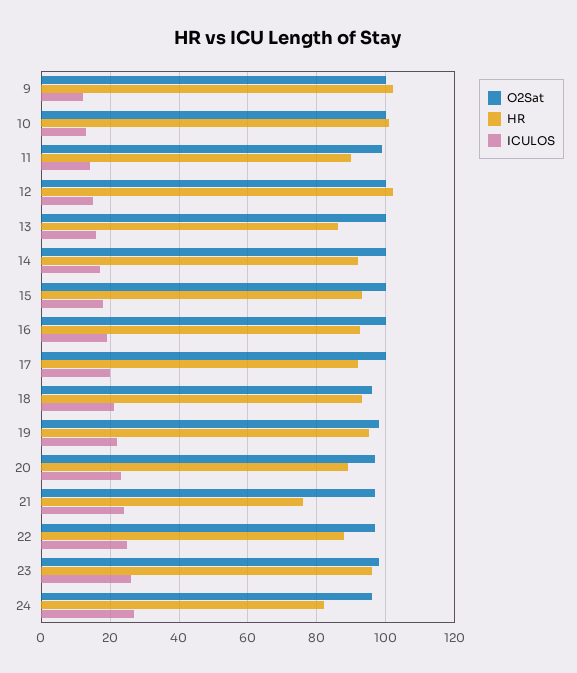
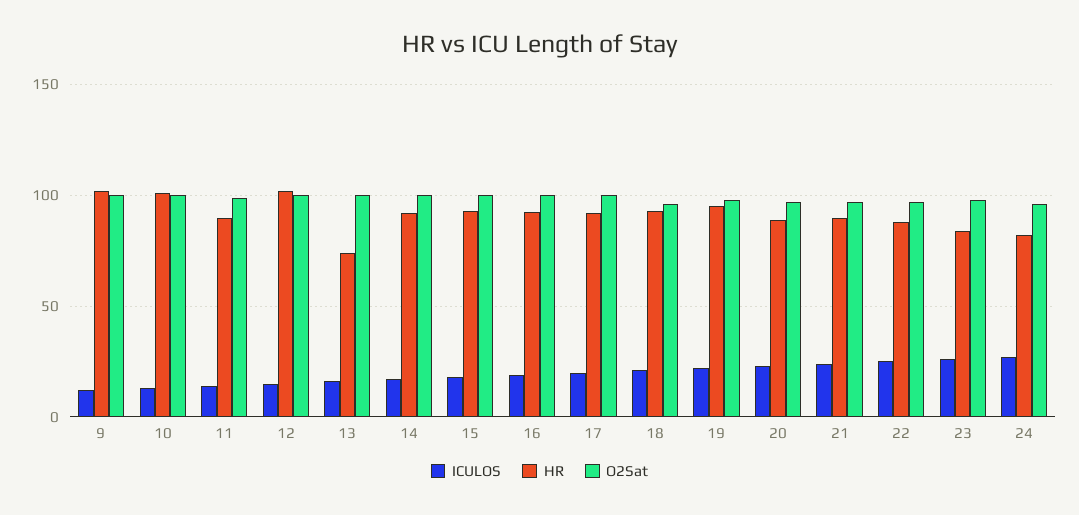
  {
    "O2Sat": {
      "9": 100,
      "10": 100,
      "11": 100,
      "12": 100,
      "13": 100,
      "14": 100,
      "15": 100,
      "16": 100,
      "17": 100,
      "18": 96,
      "19": 98,
      "20": 98,
      "21": 98,
      "22": 98,
      "23": 98,
      "24": 96
    },
    "HR": {
      "9": 102,
      "10": 102,
      "11": 90,
      "12": 102,
-     "13": 86,
+     "13": 75,
      "14": 92,
      "15": 94,
      "16": 92,
      "17": 92,
      "18": 94,
      "19": 96,
      "20": 90,
-     "21": 76,
+     "21": 90,
      "22": 88,
-     "23": 96,
+     "23": 85,
      "24": 82
    },
    "ICULOS": {
      "9": 12,
      "10": 14,
      "11": 14,
      "12": 16,
      "13": 16,
      "14": 18,
      "15": 18,
      "16": 20,
      "17": 20,
      "18": 22,
      "19": 22,
      "20": 24,
      "21": 24,
      "22": 26,
      "23": 26,
      "24": 28
    }
  }

